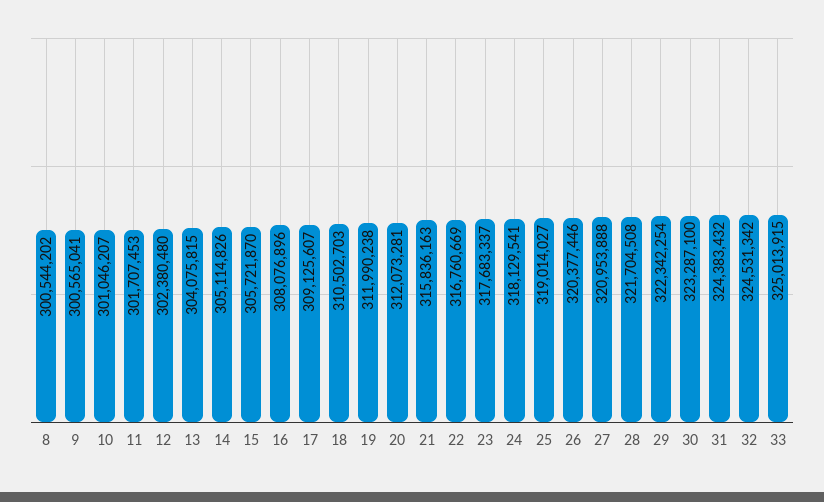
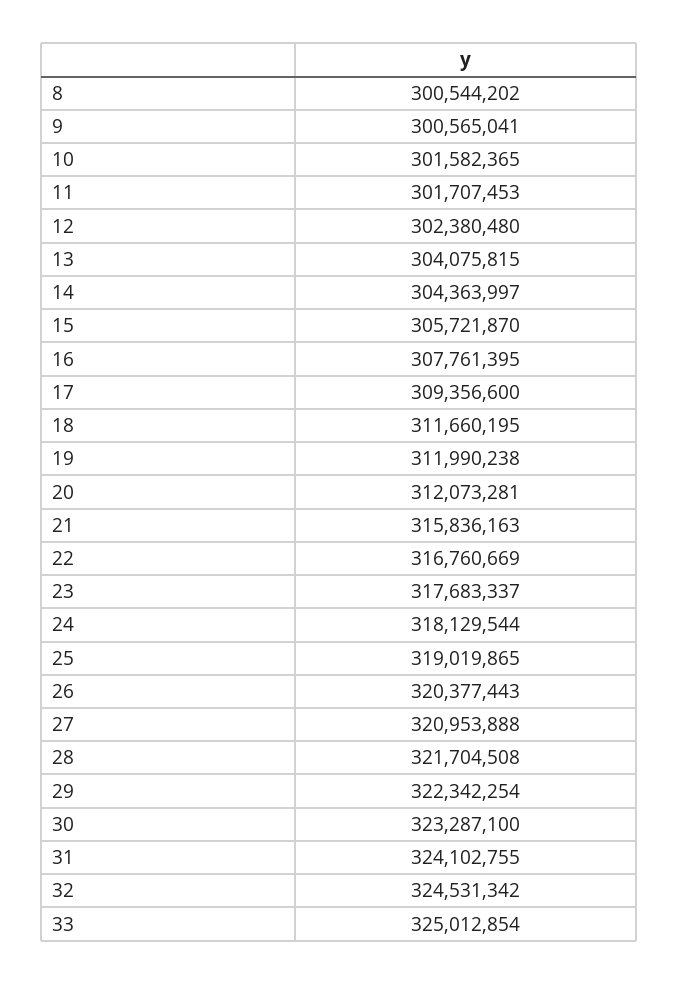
  {
    "8": 300544202,
    "9": 300565041,
-   "10": 301046207,
+   "10": 301582365,
    "11": 301707453,
    "12": 302380480,
    "13": 304075815,
-   "14": 305114826,
+   "14": 304363997,
    "15": 305721870,
-   "16": 308076896,
+   "16": 307761395,
-   "17": 309125607,
+   "17": 309356600,
-   "18": 310502703,
+   "18": 311660195,
    "19": 311990238,
    "20": 312073281,
    "21": 315836163,
    "22": 316760669,
    "23": 317683337,
-   "24": 318129541,
+   "24": 318129544,
-   "25": 319014027,
+   "25": 319019865,
-   "26": 320377446,
+   "26": 320377443,
    "27": 320953888,
    "28": 321704508,
    "29": 322342254,
    "30": 323287100,
-   "31": 324383432,
+   "31": 324102755,
    "32": 324531342,
-   "33": 325013915
+   "33": 325012854
  }

